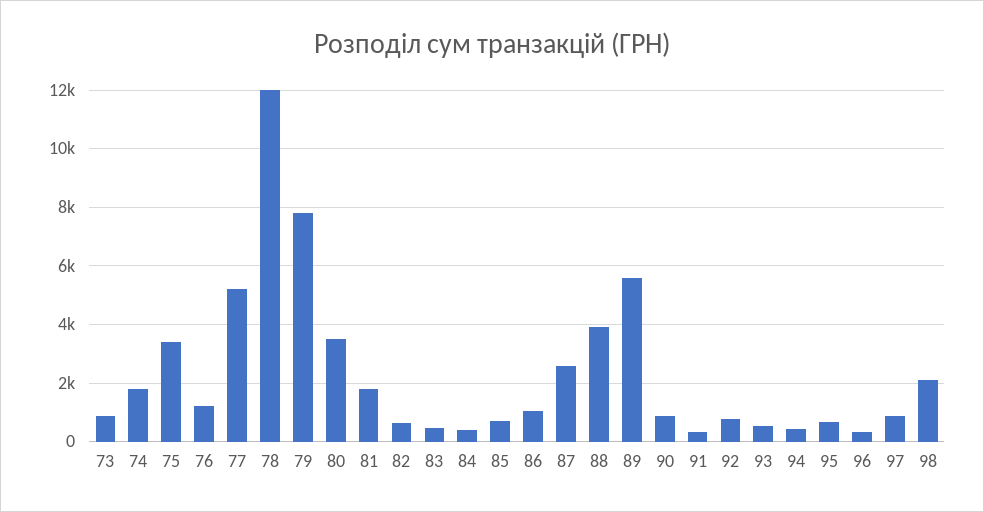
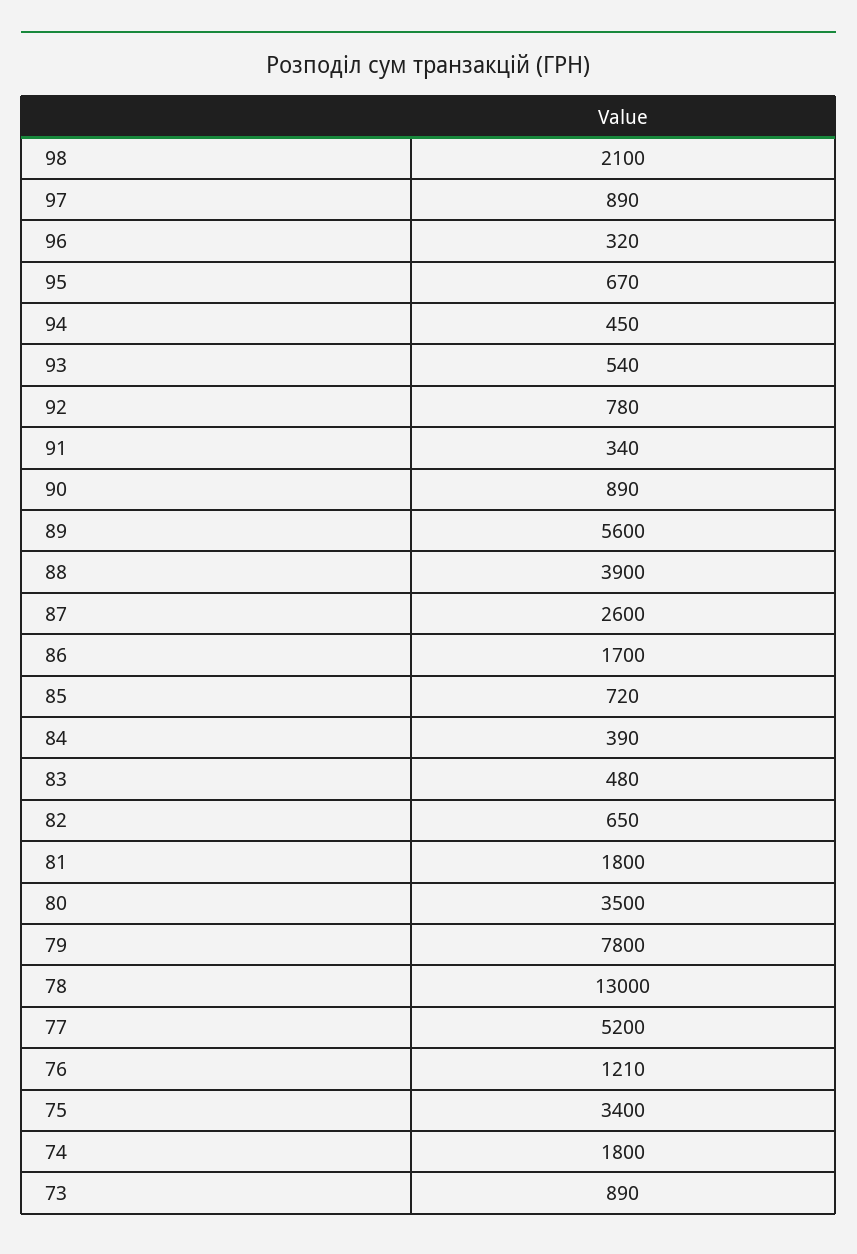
  {
    "73": 890,
    "74": 1800,
    "75": 3400,
    "76": 1210,
    "77": 5200,
-   "78": 12000,
+   "78": 13000,
    "79": 7800,
    "80": 3500,
    "81": 1800,
    "82": 650,
    "83": 480,
    "84": 390,
    "85": 720,
-   "86": 1000,
+   "86": 1700,
    "87": 2600,
    "88": 3900,
    "89": 5600,
    "90": 890,
    "91": 340,
    "92": 780,
    "93": 540,
    "94": 450,
    "95": 670,
    "96": 320,
    "97": 890,
    "98": 2100
  }

